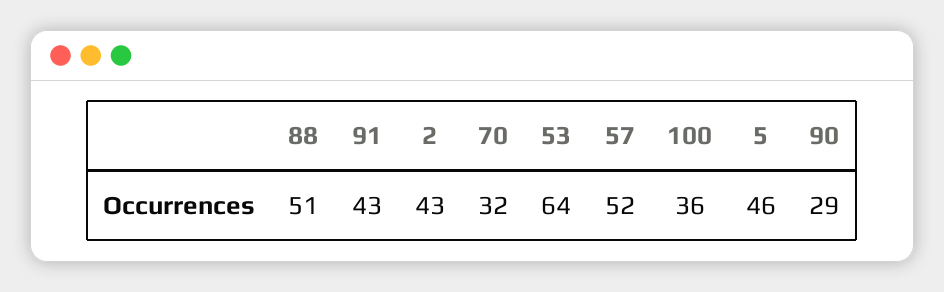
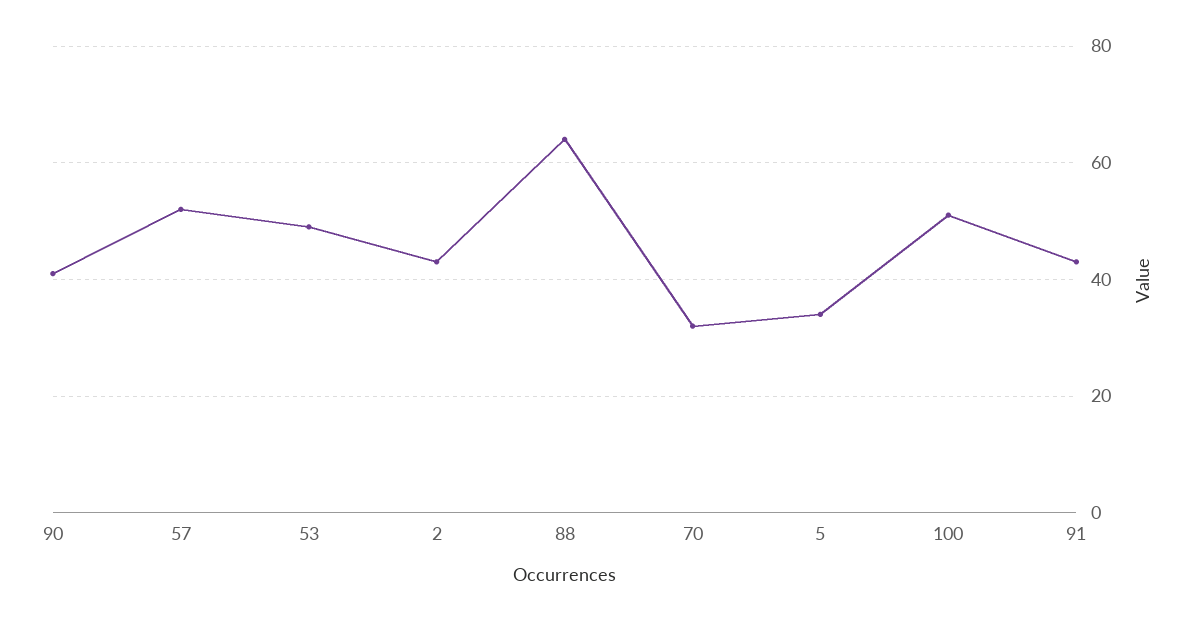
  {
-   "88": 51,
+   "88": 65,
    "91": 43,
    "2": 43,
    "70": 32,
-   "53": 64,
+   "53": 50,
    "57": 52,
-   "100": 36,
+   "100": 50,
-   "5": 46,
+   "5": 35,
-   "90": 29
+   "90": 40
  }

